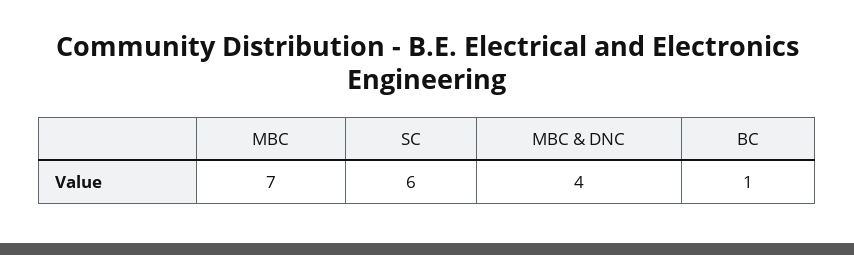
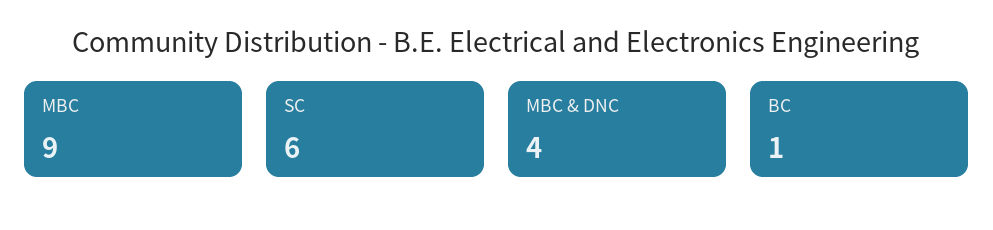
  {
-   "MBC": 7,
+   "MBC": 9,
    "SC": 6,
    "MBC & DNC": 4,
    "BC": 1
  }

